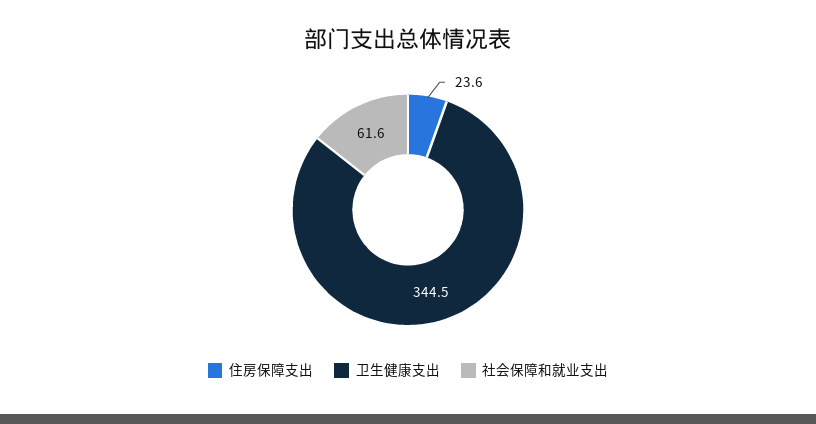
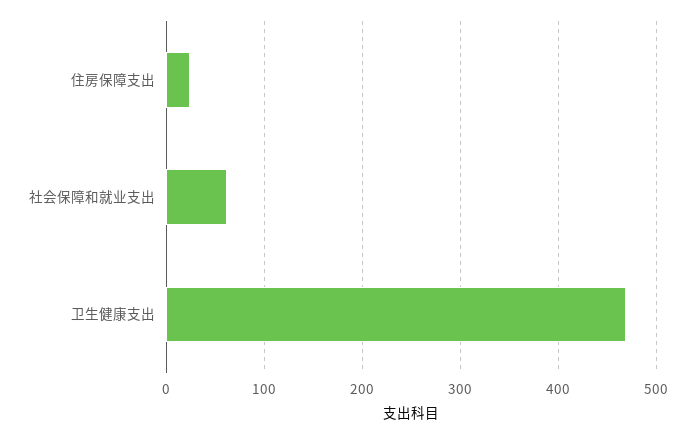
  {
    "住房保障支出": 23.6,
-   "卫生健康支出": 344.5,
+   "卫生健康支出": 470,
    "社会保障和就业支出": 61.6
  }

